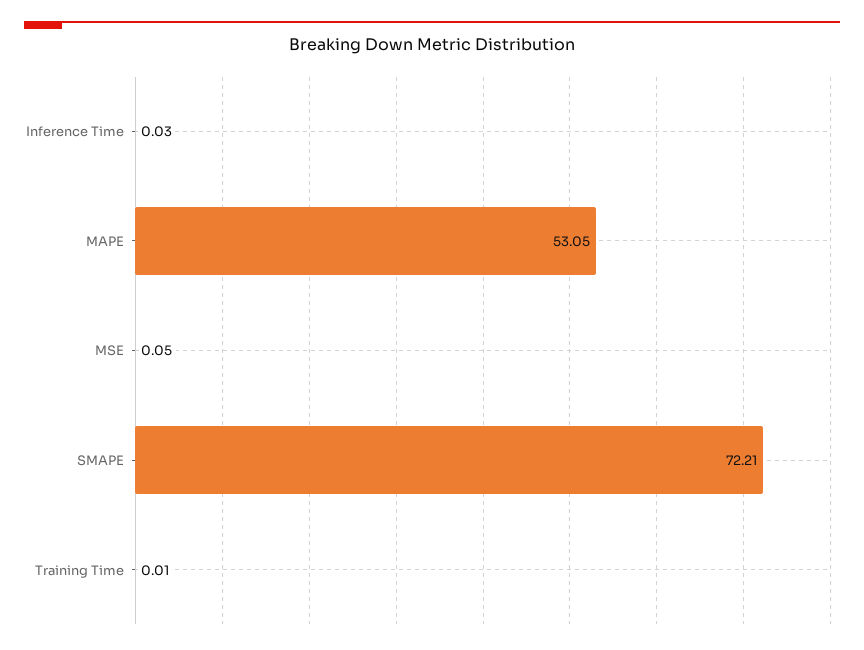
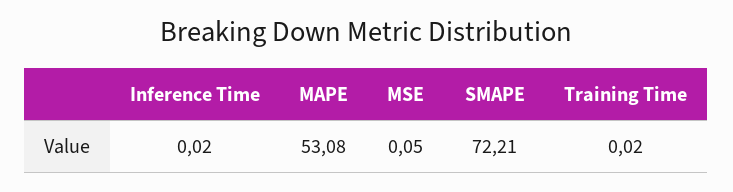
  {
-   "Inference Time": 0.03,
+   "Inference Time": 0.02,
-   "MAPE": 53.05,
+   "MAPE": 53.08,
    "MSE": 0.05,
    "SMAPE": 72.21,
-   "Training Time": 0.01
+   "Training Time": 0.02
  }

